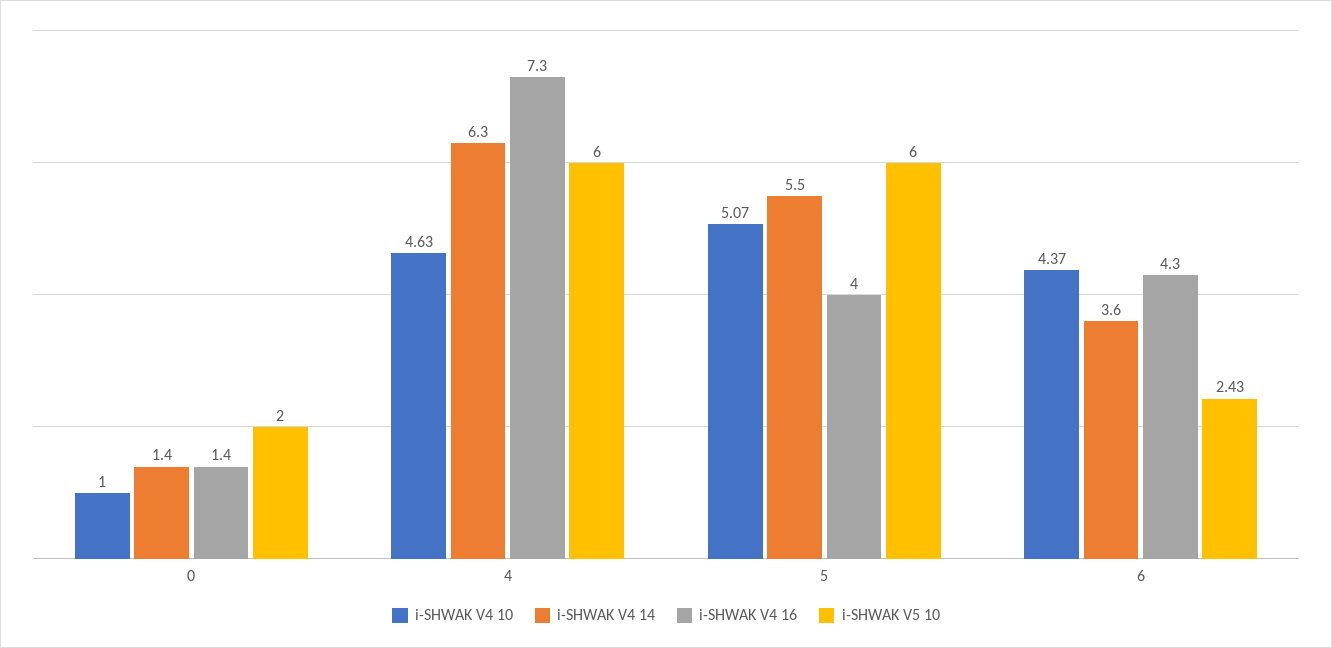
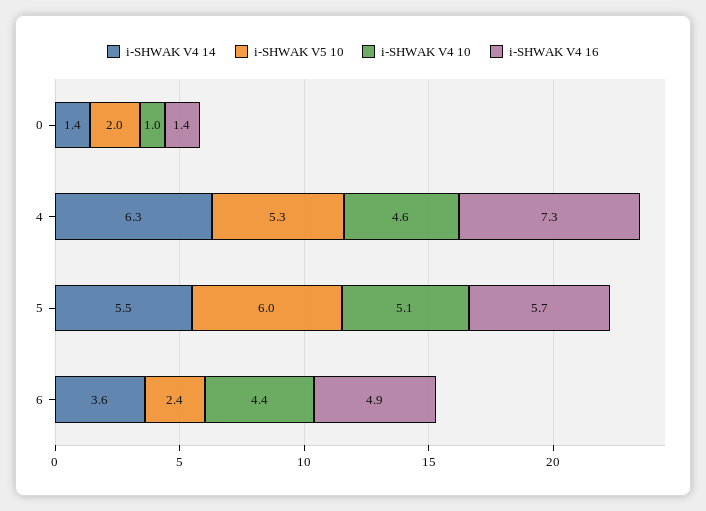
  {
    "i-SHWAK V4 10": {
      "0": 1,
      "4": 4.63,
      "5": 5.07,
      "6": 4.37
    },
    "i-SHWAK V4 14": {
      "0": 1.4,
      "4": 6.3,
      "5": 5.5,
      "6": 3.6
    },
    "i-SHWAK V4 16": {
      "0": 1.4,
      "4": 7.3,
-     "5": 4,
+     "5": 5.7,
-     "6": 4.3
+     "6": 4.9
    },
    "i-SHWAK V5 10": {
      "0": 2,
-     "4": 6,
+     "4": 5.3,
      "5": 6,
      "6": 2.43
    }
  }

